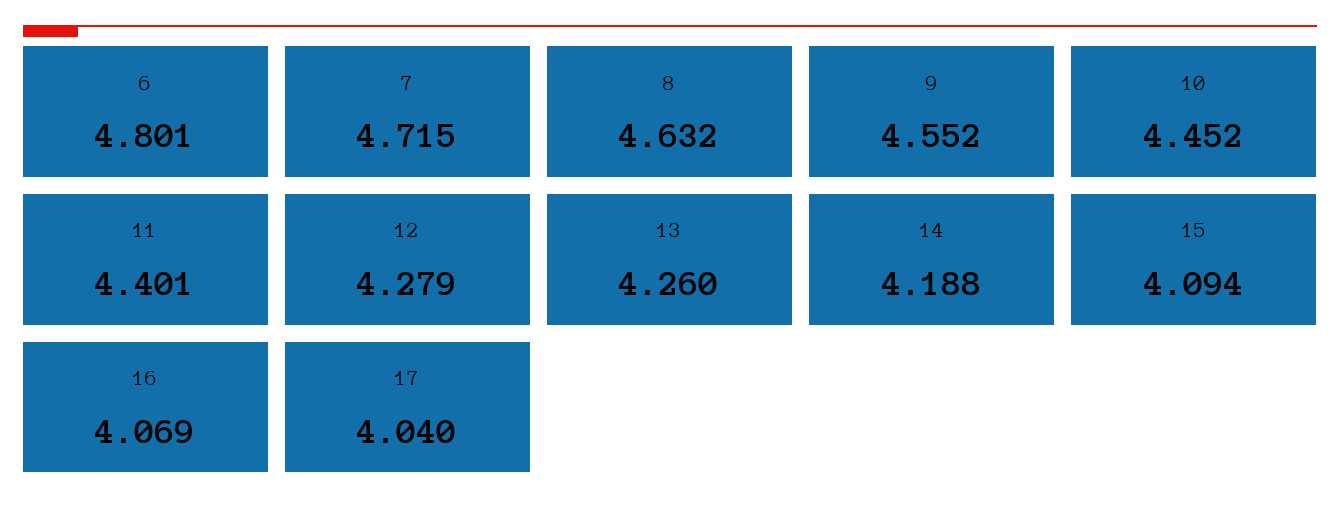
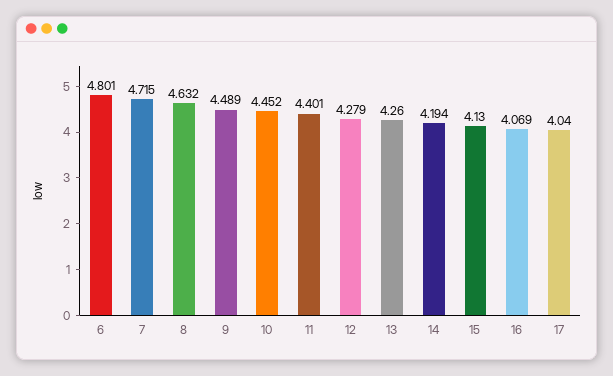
  {
    "6": 4.801,
    "7": 4.715,
    "8": 4.632,
-   "9": 4.552,
+   "9": 4.489,
    "10": 4.452,
    "11": 4.401,
    "12": 4.279,
    "13": 4.26,
-   "14": 4.188,
+   "14": 4.194,
-   "15": 4.094,
+   "15": 4.13,
    "16": 4.069,
    "17": 4.04
  }

